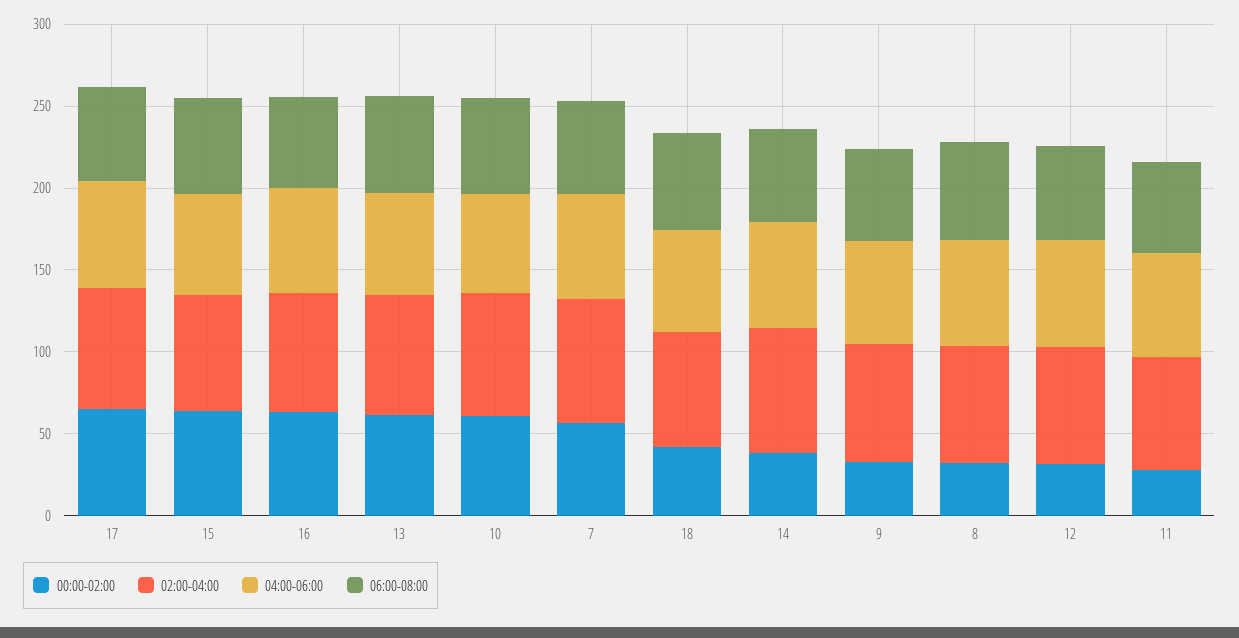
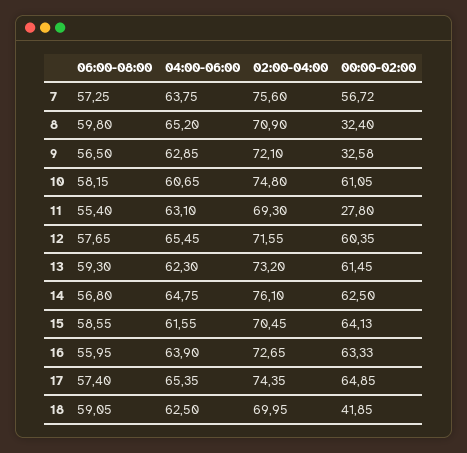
  {
    "00:00-02:00": {
      "17": 64.85,
      "15": 64.13,
      "16": 63.33,
      "13": 61.45,
      "10": 61.05,
      "7": 56.72,
      "18": 41.85,
-     "14": 40,
+     "14": 62.5,
      "9": 32.58,
      "8": 32.4,
-     "12": 30,
+     "12": 60.35,
      "11": 27.8
    },
    "02:00-04:00": {
      "17": 74.35,
      "15": 70.45,
      "16": 72.65,
      "13": 73.2,
      "10": 74.8,
      "7": 75.6,
      "18": 69.95,
      "14": 76.1,
      "9": 72.1,
      "8": 70.9,
      "12": 71.55,
      "11": 69.3
    },
    "04:00-06:00": {
      "17": 65.35,
      "15": 61.55,
      "16": 63.9,
      "13": 62.3,
      "10": 60.65,
      "7": 63.75,
      "18": 62.5,
      "14": 64.75,
      "9": 62.85,
      "8": 65.2,
      "12": 65.45,
      "11": 63.1
    },
    "06:00-08:00": {
      "17": 57.4,
      "15": 58.55,
      "16": 55.95,
      "13": 59.3,
      "10": 58.15,
      "7": 57.25,
      "18": 59.05,
      "14": 56.8,
      "9": 56.5,
      "8": 59.8,
      "12": 57.65,
      "11": 55.4
    }
  }

